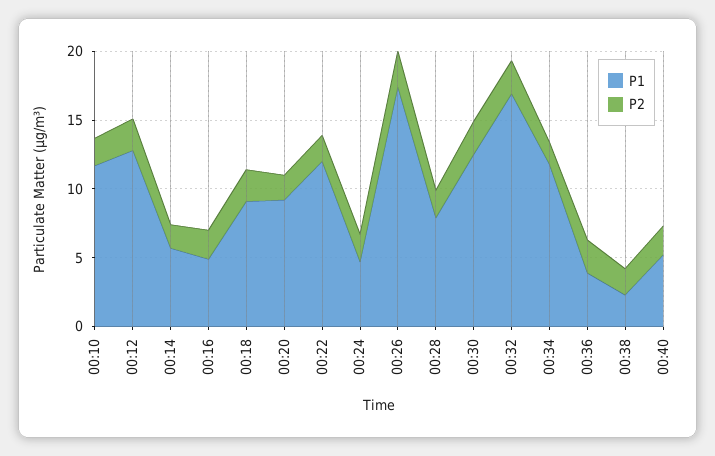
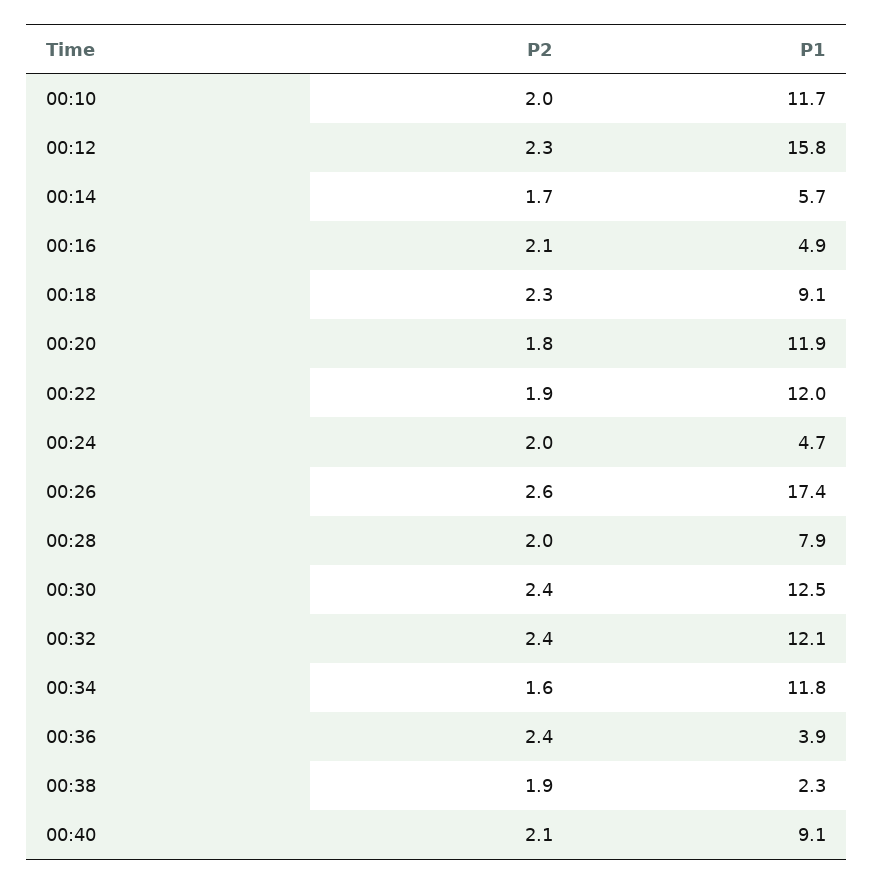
  {
    "P1": {
      "00:10": 11.7,
-     "00:12": 13,
+     "00:12": 15.8,
      "00:14": 5.7,
      "00:16": 4.9,
      "00:18": 9.1,
-     "00:20": 9,
+     "00:20": 11.9,
      "00:22": 12,
      "00:24": 4.7,
      "00:26": 17.4,
      "00:28": 7.9,
      "00:30": 12.5,
-     "00:32": 17,
+     "00:32": 12.1,
      "00:34": 11.8,
      "00:36": 3.9,
      "00:38": 2.3,
-     "00:40": 5
+     "00:40": 9.1
    },
    "P2": {
      "00:10": 2,
      "00:12": 2.3,
      "00:14": 1.7,
      "00:16": 2.1,
      "00:18": 2.3,
      "00:20": 1.8,
      "00:22": 1.9,
      "00:24": 2,
      "00:26": 2.6,
      "00:28": 2,
      "00:30": 2.4,
      "00:32": 2.4,
      "00:34": 1.6,
      "00:36": 2.4,
      "00:38": 1.9,
      "00:40": 2.1
    }
  }

